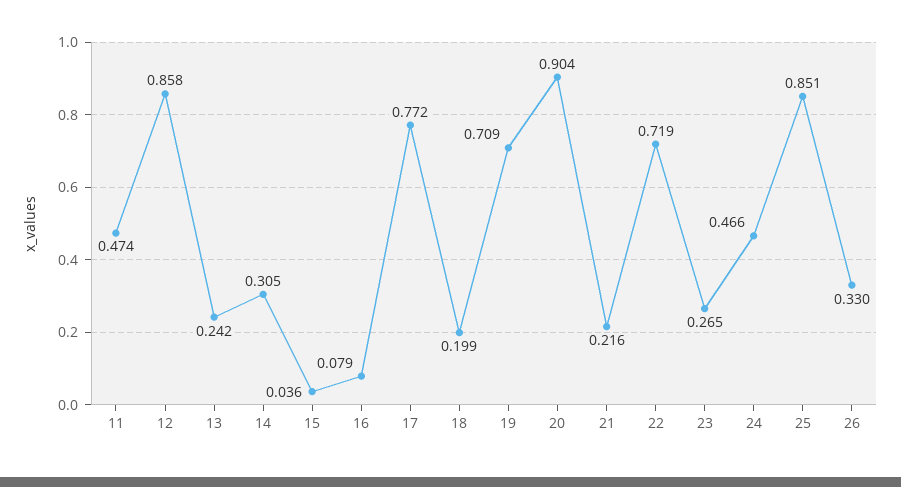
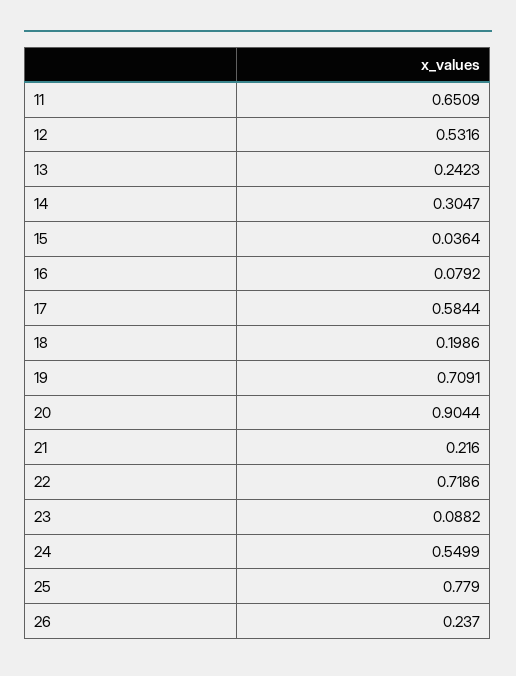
  {
-   "11": 0.474,
+   "11": 0.6509,
-   "12": 0.858,
+   "12": 0.5316,
    "13": 0.2423,
    "14": 0.3047,
    "15": 0.0364,
    "16": 0.0792,
-   "17": 0.772,
+   "17": 0.5844,
    "18": 0.1986,
    "19": 0.7091,
    "20": 0.9044,
    "21": 0.216,
    "22": 0.7186,
-   "23": 0.265,
+   "23": 0.0882,
-   "24": 0.466,
+   "24": 0.5499,
-   "25": 0.851,
+   "25": 0.779,
-   "26": 0.33
+   "26": 0.237
  }

